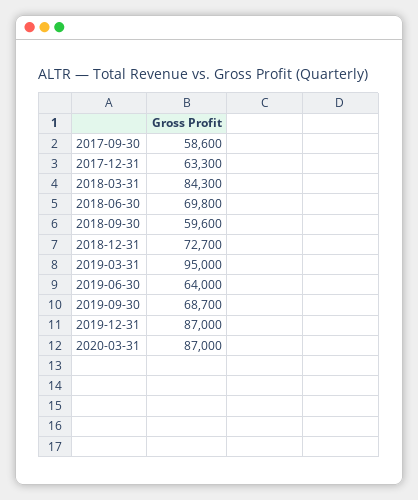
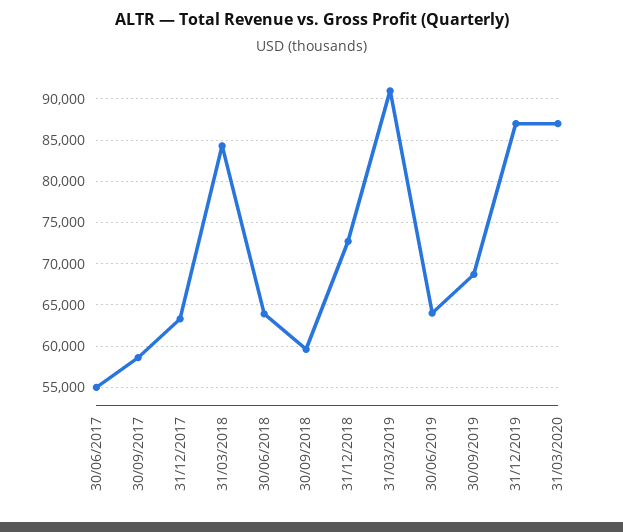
  {
    "2017-09-30": 58600,
    "2017-12-31": 63300,
    "2018-03-31": 84300,
-   "2018-06-30": 69800,
+   "2018-06-30": 64000,
    "2018-09-30": 59600,
    "2018-12-31": 72700,
-   "2019-03-31": 95000,
+   "2019-03-31": 91000,
    "2019-06-30": 64000,
    "2019-09-30": 68700,
    "2019-12-31": 87000,
-   "2020-03-31": 87000
+   "2020-03-31": 87000,
+   "30/06/2017": 55000
  }

